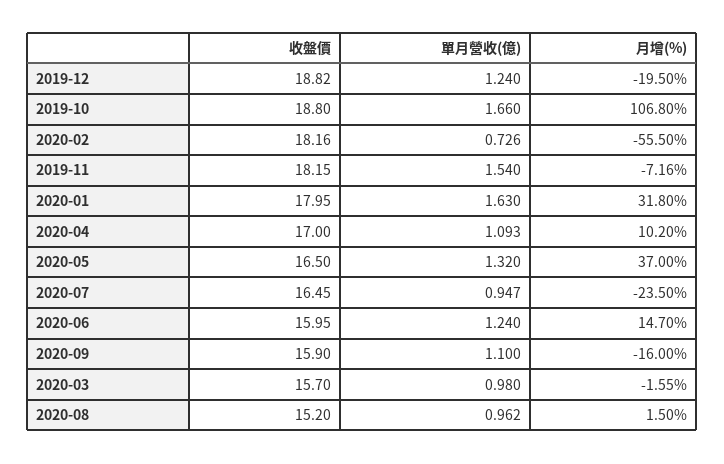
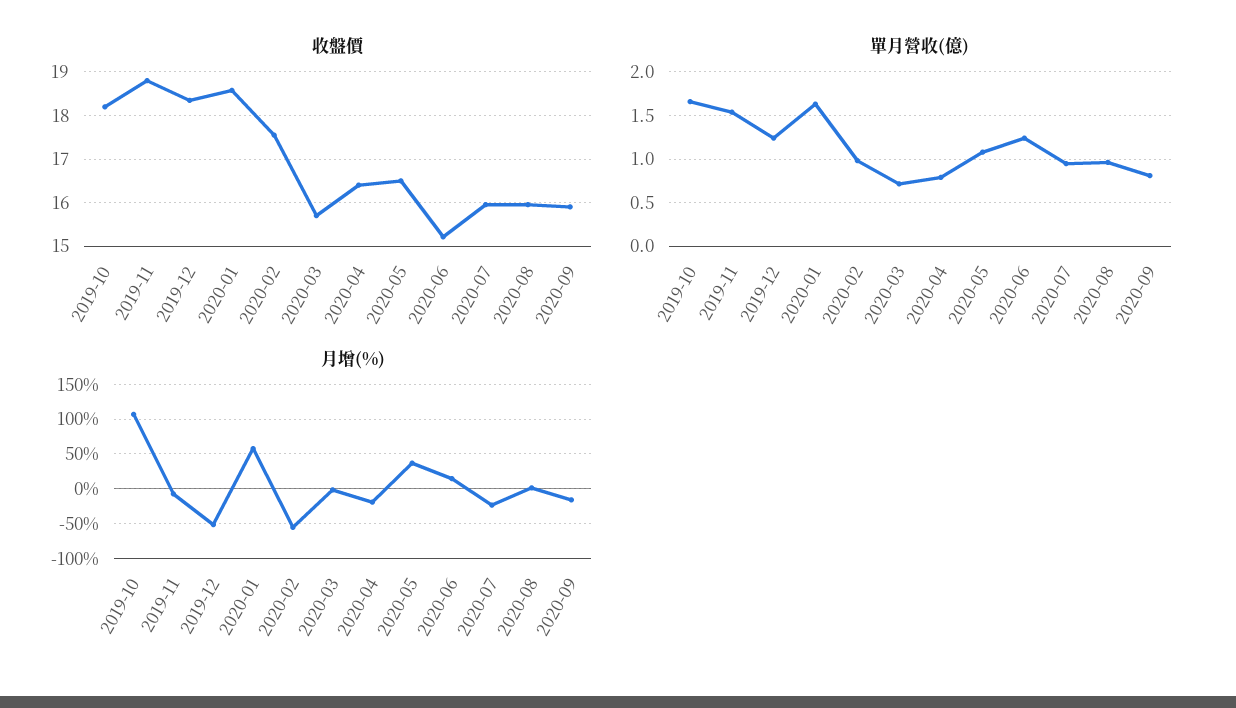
  {
    "收盤價": {
-     "2019-12": 18.82,
+     "2019-12": 18.4,
-     "2019-10": 18.8,
+     "2019-10": 18.2,
-     "2020-02": 18.16,
+     "2020-02": 17.6,
-     "2019-11": 18.15,
+     "2019-11": 18.8,
-     "2020-01": 17.95,
+     "2020-01": 18.6,
-     "2020-04": 17,
+     "2020-04": 16.4,
      "2020-05": 16.5,
-     "2020-07": 16.45,
+     "2020-07": 16,
-     "2020-06": 15.95,
+     "2020-06": 15.2,
      "2020-09": 15.9,
      "2020-03": 15.7,
-     "2020-08": 15.2
+     "2020-08": 16
    },
    "單月營收(億)": {
      "2019-12": 1.24,
      "2019-10": 1.66,
-     "2020-02": 0.726,
+     "2020-02": 1,
      "2019-11": 1.54,
      "2020-01": 1.63,
-     "2020-04": 1.093,
+     "2020-04": 0.8,
-     "2020-05": 1.32,
+     "2020-05": 1.1,
      "2020-07": 0.947,
      "2020-06": 1.24,
-     "2020-09": 1.1,
+     "2020-09": 0.8,
-     "2020-03": 0.98,
+     "2020-03": 0.7,
      "2020-08": 0.962
    },
    "月增(%)": {
-     "2019-12": -19.5,
+     "2019-12": -50,
      "2019-10": 106.8,
      "2020-02": -55.5,
      "2019-11": -7.16,
-     "2020-01": 31.8,
+     "2020-01": 60,
-     "2020-04": 10.2,
+     "2020-04": -20,
      "2020-05": 37,
      "2020-07": -23.5,
      "2020-06": 14.7,
      "2020-09": -16,
      "2020-03": -1.55,
      "2020-08": 1.5
    }
  }

